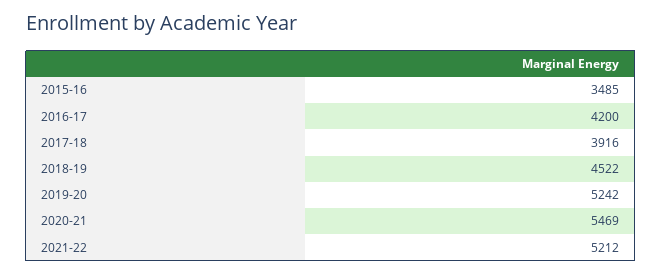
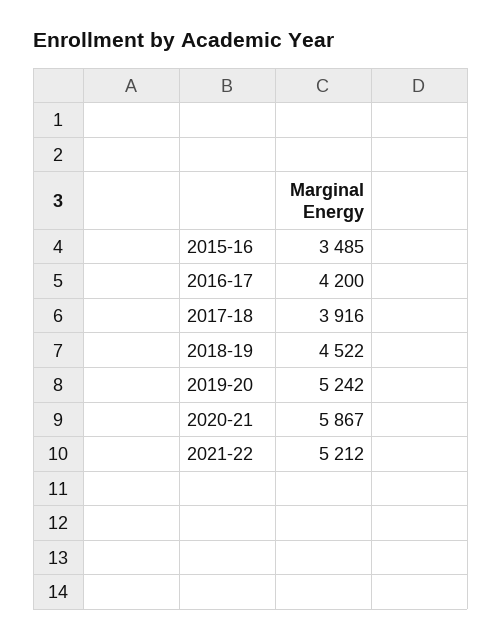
  {
    "2015-16": 3485,
    "2016-17": 4200,
    "2017-18": 3916,
    "2018-19": 4522,
    "2019-20": 5242,
-   "2020-21": 5469,
+   "2020-21": 5867,
    "2021-22": 5212
  }

